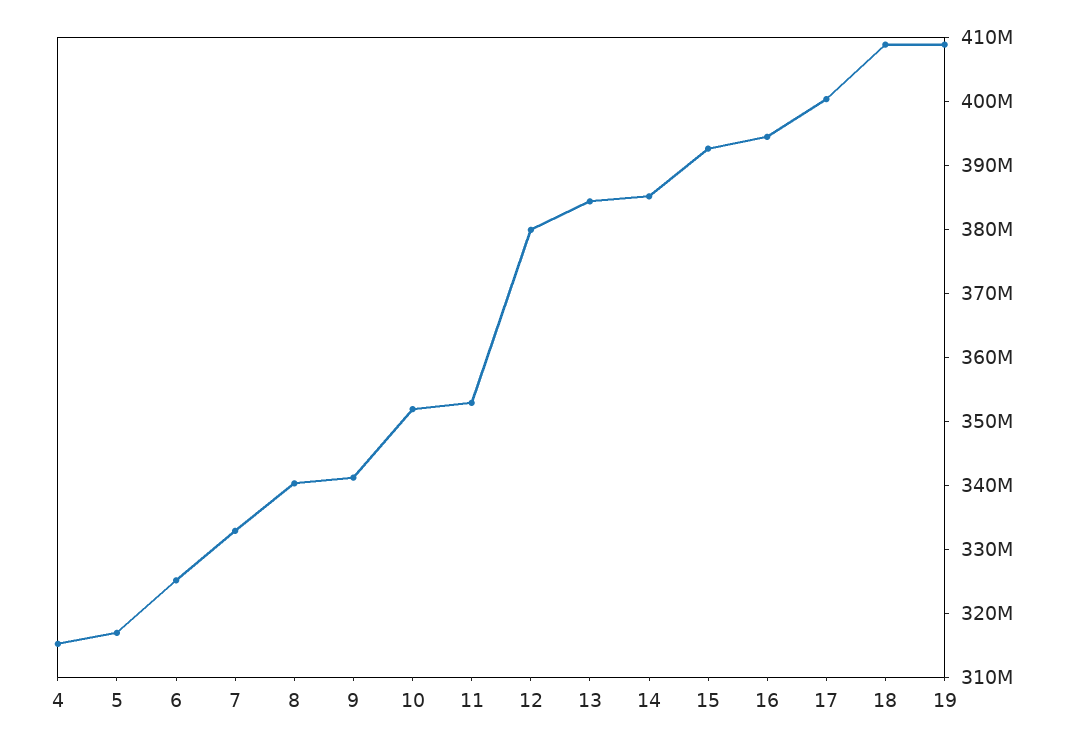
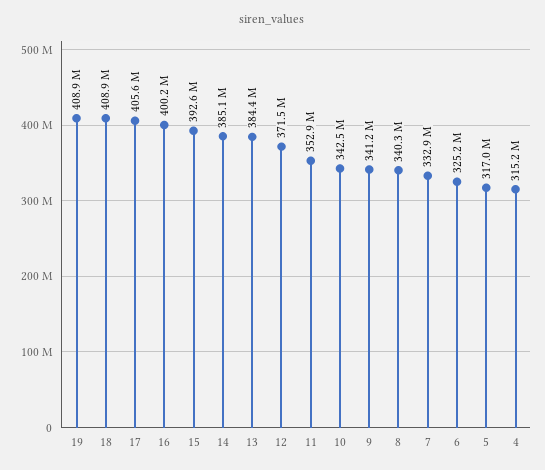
  {
    "4": 315200000,
    "5": 317000000,
    "6": 325200000,
    "7": 332900000,
    "8": 340300000,
    "9": 341200000,
-   "10": 352000000,
+   "10": 342500000,
    "11": 352900000,
-   "12": 380000000,
+   "12": 371500000,
    "13": 384400000,
    "14": 385100000,
    "15": 392600000,
-   "16": 394000000,
+   "16": 400200000,
-   "17": 400000000,
+   "17": 405600000,
    "18": 408900000,
    "19": 408900000
  }

